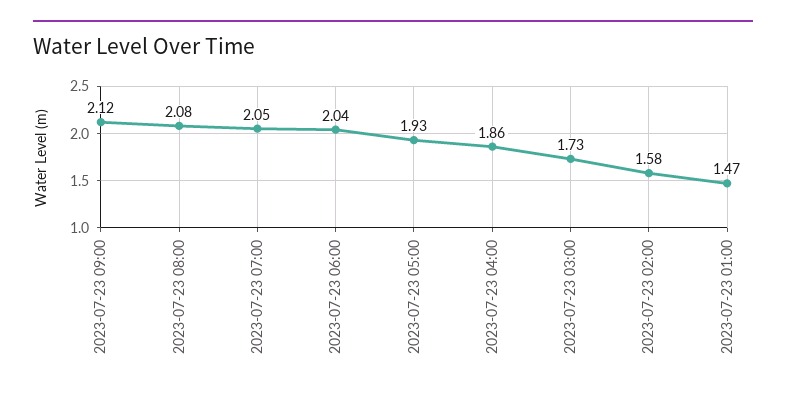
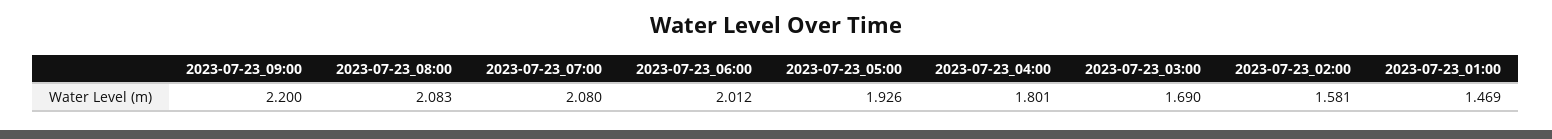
  {
-   "2023-07-23 09:00": 2.12,
+   "2023-07-23 09:00": 2.2,
    "2023-07-23 08:00": 2.083,
-   "2023-07-23 07:00": 2.05,
+   "2023-07-23 07:00": 2.08,
-   "2023-07-23 06:00": 2.04,
+   "2023-07-23 06:00": 2.012,
    "2023-07-23 05:00": 1.926,
-   "2023-07-23 04:00": 1.86,
+   "2023-07-23 04:00": 1.801,
-   "2023-07-23 03:00": 1.73,
+   "2023-07-23 03:00": 1.69,
    "2023-07-23 02:00": 1.581,
    "2023-07-23 01:00": 1.469
  }

